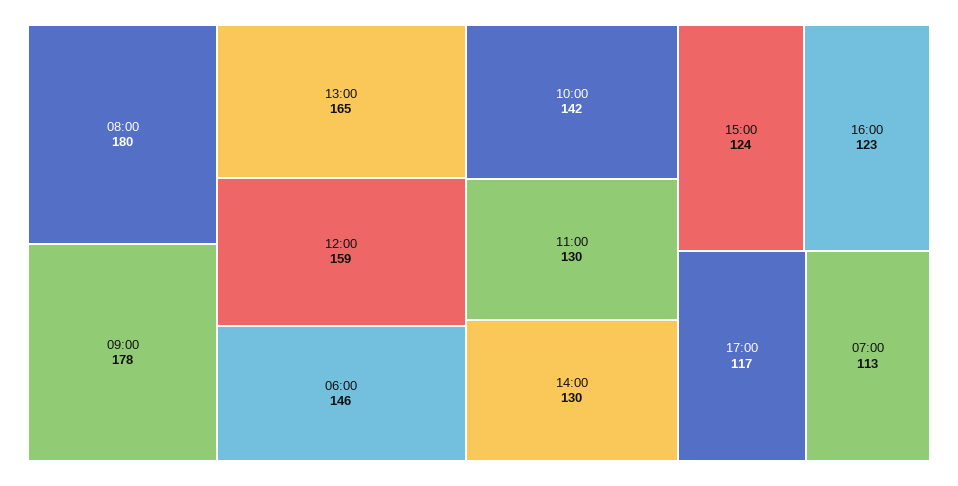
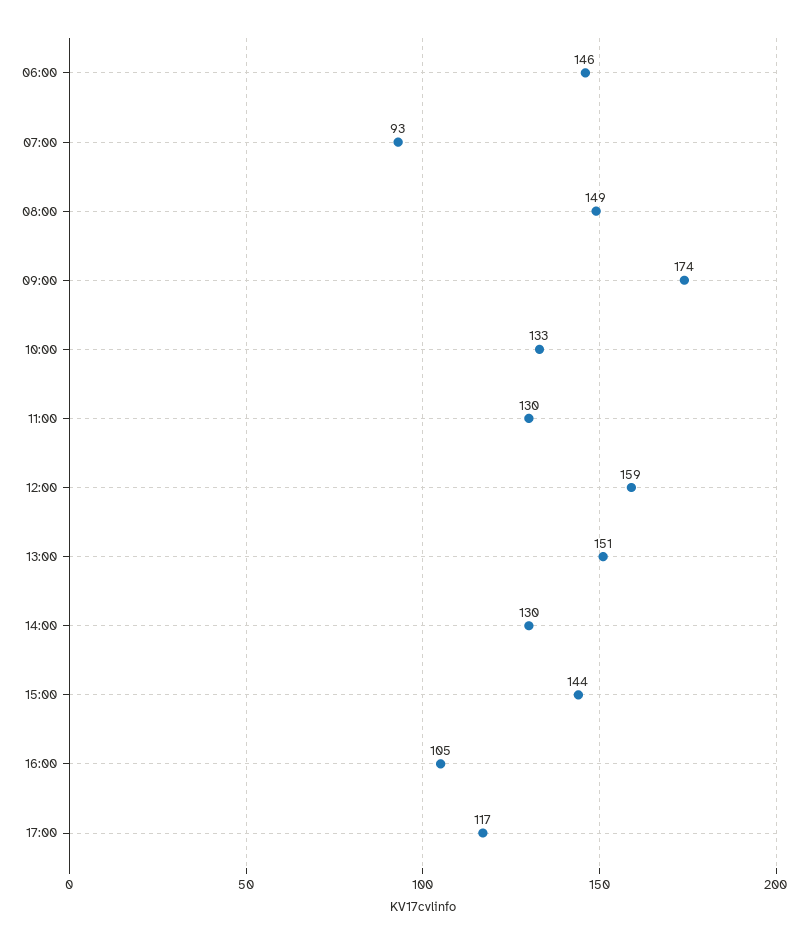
  {
-   "08:00": 180,
+   "08:00": 149,
-   "09:00": 178,
+   "09:00": 174,
-   "13:00": 165,
+   "13:00": 151,
    "12:00": 159,
    "06:00": 146,
-   "10:00": 142,
+   "10:00": 133,
    "11:00": 130,
    "14:00": 130,
-   "15:00": 124,
+   "15:00": 144,
-   "16:00": 123,
+   "16:00": 105,
    "17:00": 117,
-   "07:00": 113
+   "07:00": 93
  }

